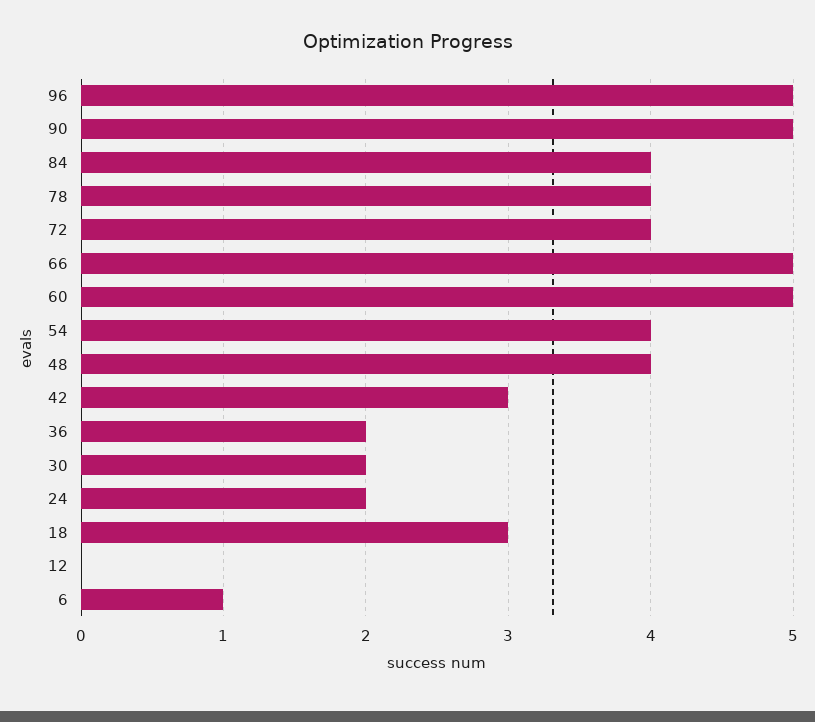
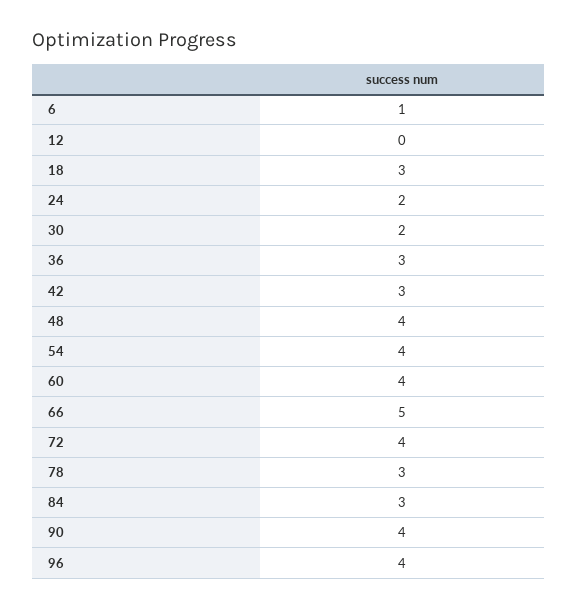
  {
-   "96": 5,
+   "96": 4,
-   "90": 5,
+   "90": 4,
-   "84": 4,
+   "84": 3,
-   "78": 4,
+   "78": 3,
    "72": 4,
    "66": 5,
-   "60": 5,
+   "60": 4,
    "54": 4,
    "48": 4,
    "42": 3,
-   "36": 2,
+   "36": 3,
    "30": 2,
    "24": 2,
    "18": 3,
    "12": 0,
    "6": 1
  }

